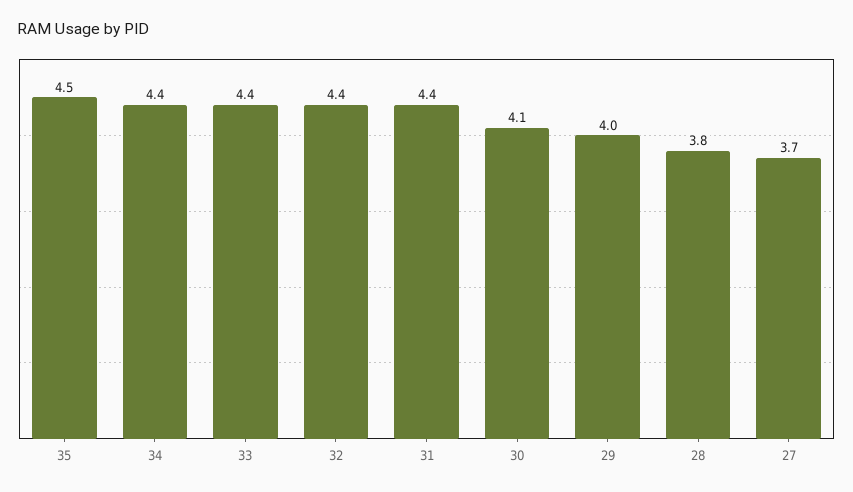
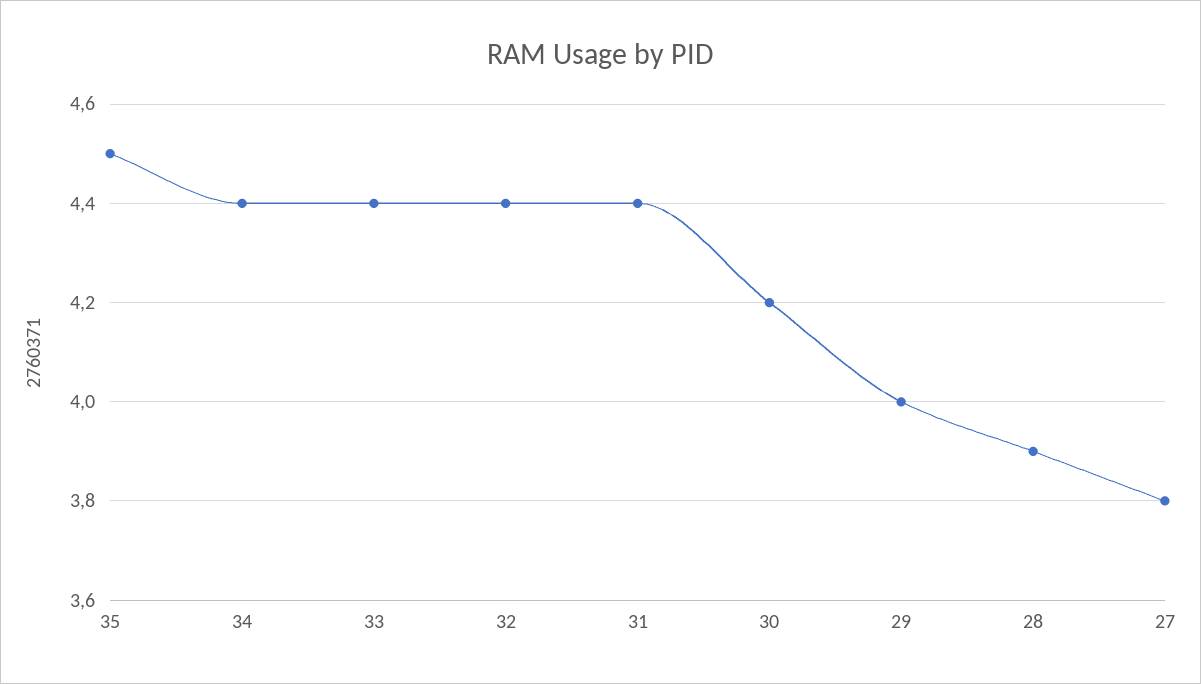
  {
    "35": 4.5,
    "34": 4.4,
    "33": 4.4,
    "32": 4.4,
    "31": 4.4,
-   "30": 4.1,
+   "30": 4.2,
    "29": 4,
-   "28": 3.8,
+   "28": 3.9,
-   "27": 3.7
+   "27": 3.8
  }

